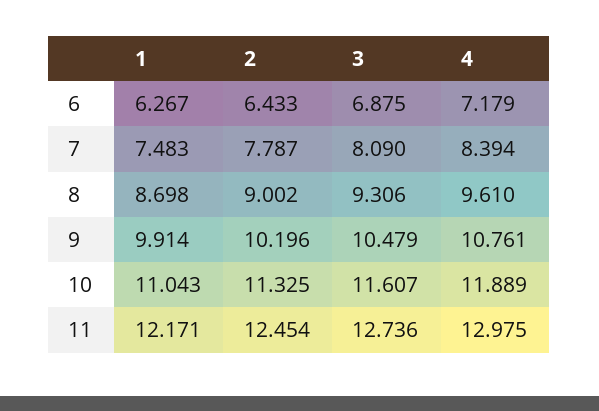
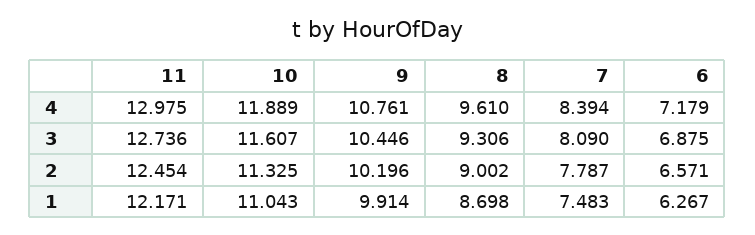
  {
    "1": {
      "6": 6.267,
      "7": 7.483,
      "8": 8.698,
      "9": 9.914,
      "10": 11.043,
      "11": 12.171
    },
    "2": {
-     "6": 6.433,
+     "6": 6.571,
      "7": 7.787,
      "8": 9.002,
      "9": 10.196,
      "10": 11.325,
      "11": 12.454
    },
    "3": {
      "6": 6.875,
      "7": 8.09,
      "8": 9.306,
-     "9": 10.479,
+     "9": 10.446,
      "10": 11.607,
      "11": 12.736
    },
    "4": {
      "6": 7.179,
      "7": 8.394,
      "8": 9.61,
      "9": 10.761,
      "10": 11.889,
      "11": 12.975
    }
  }

